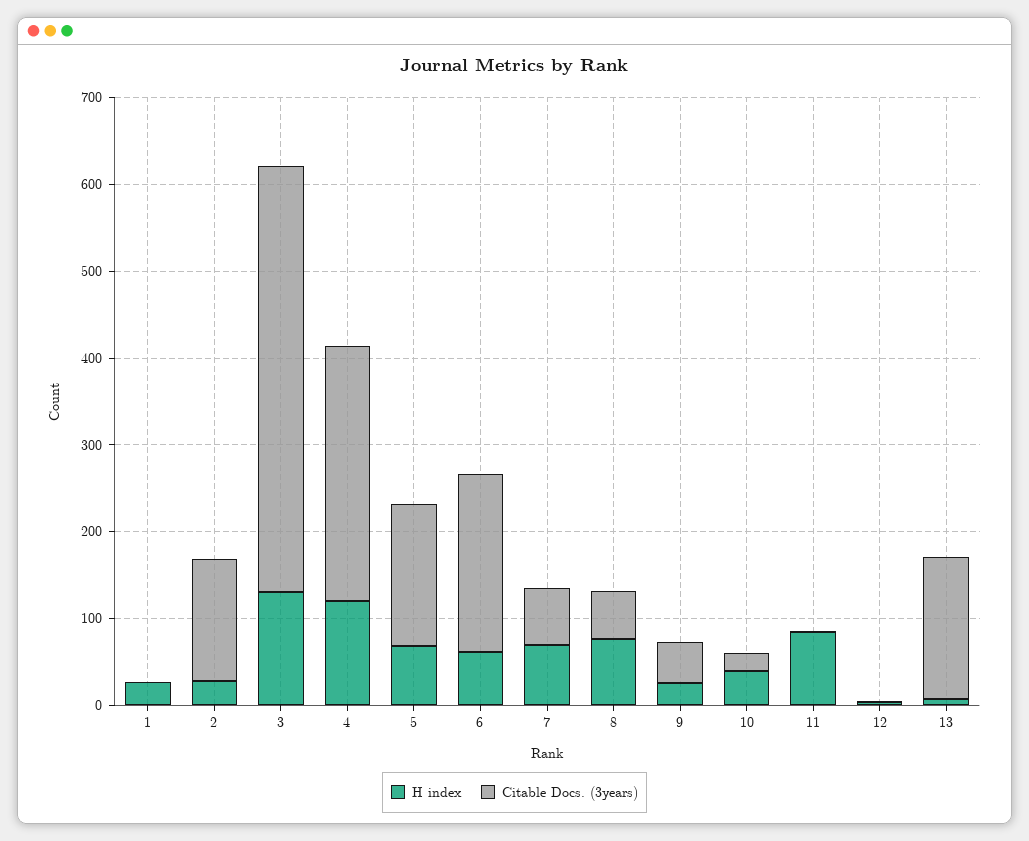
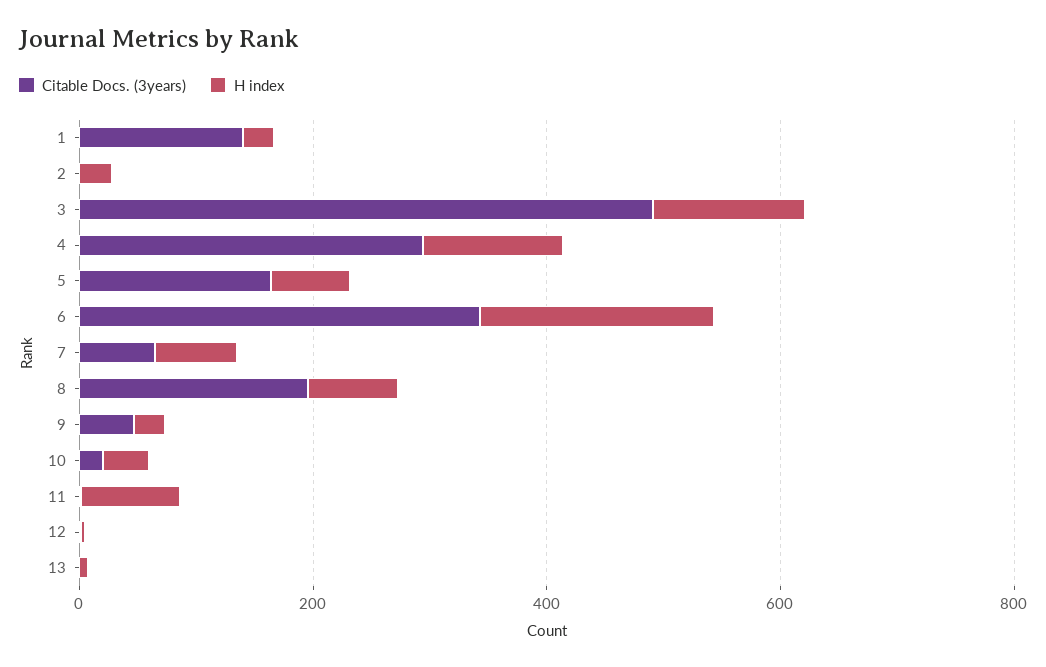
  {
    "H index": {
      "1": 20,
      "2": 20,
      "3": 140,
      "4": 120,
      "5": 60,
-     "6": 60,
+     "6": 200,
      "7": 80,
      "8": 80,
      "9": 20,
      "10": 40,
      "11": 80,
      "12": 0,
      "13": 0
    },
    "Citable Docs. (3years)": {
-     "1": 0,
+     "1": 150,
-     "2": 140,
+     "2": 0,
      "3": 500,
      "4": 300,
      "5": 160,
-     "6": 200,
+     "6": 350,
      "7": 60,
-     "8": 60,
+     "8": 200,
      "9": 40,
      "10": 20,
      "11": 0,
      "12": 0,
-     "13": 160
+     "13": 0
    }
  }

